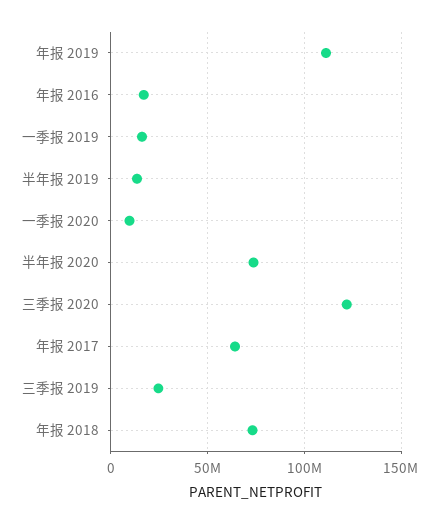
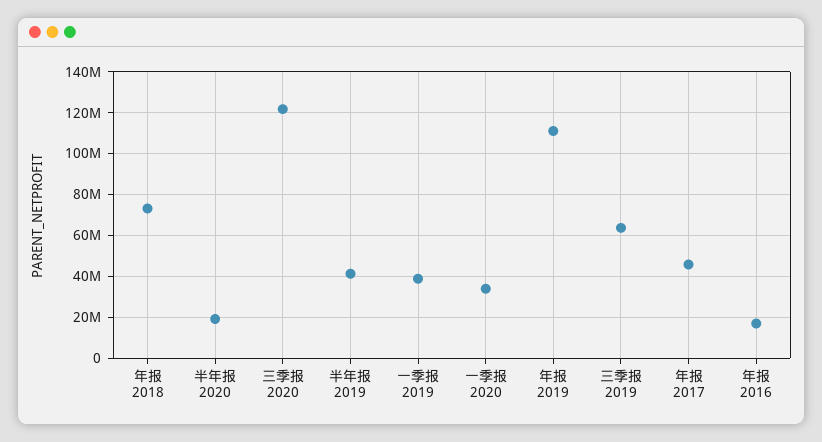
  {
    "年报 2019": 110000000,
    "年报 2016": 15000000,
-   "一季报 2019": 15000000,
+   "一季报 2019": 40000000,
-   "半年报 2019": 15000000,
+   "半年报 2019": 40000000,
-   "一季报 2020": 10000000,
+   "一季报 2020": 35000000,
-   "半年报 2020": 75000000,
+   "半年报 2020": 20000000,
    "三季报 2020": 120000000,
-   "年报 2017": 65000000,
+   "年报 2017": 45000000,
-   "三季报 2019": 25000000,
+   "三季报 2019": 65000000,
    "年报 2018": 75000000
  }

